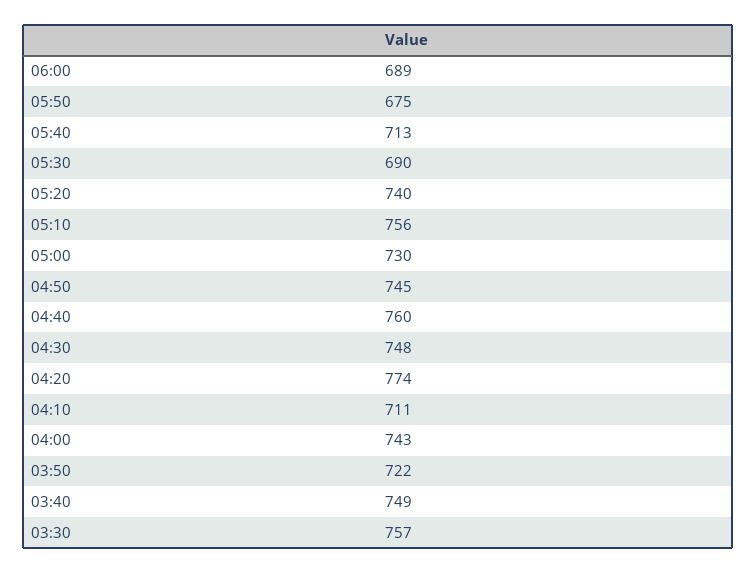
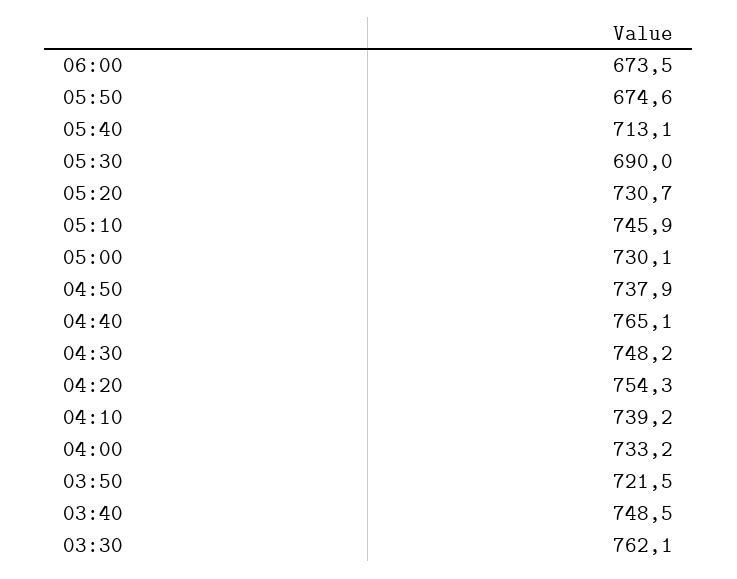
  {
-   "06:00": 689,
+   "06:00": 673.5,
    "05:50": 674.6,
    "05:40": 713.1,
    "05:30": 690,
-   "05:20": 740,
+   "05:20": 730.7,
-   "05:10": 756,
+   "05:10": 745.9,
    "05:00": 730.1,
-   "04:50": 745,
+   "04:50": 737.9,
-   "04:40": 760,
+   "04:40": 765.1,
    "04:30": 748.2,
-   "04:20": 774,
+   "04:20": 754.3,
-   "04:10": 711,
+   "04:10": 739.2,
-   "04:00": 743,
+   "04:00": 733.2,
    "03:50": 721.5,
    "03:40": 748.5,
-   "03:30": 757
+   "03:30": 762.1
  }

